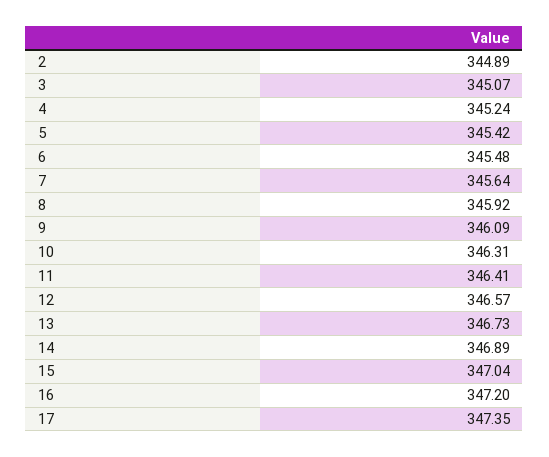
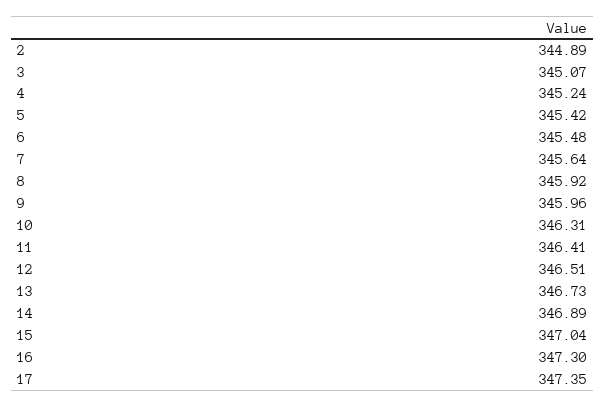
  {
    "2": 344.89,
    "3": 345.07,
    "4": 345.24,
    "5": 345.42,
    "6": 345.48,
    "7": 345.64,
    "8": 345.92,
-   "9": 346.09,
+   "9": 345.96,
    "10": 346.31,
    "11": 346.41,
-   "12": 346.57,
+   "12": 346.51,
    "13": 346.73,
    "14": 346.89,
    "15": 347.04,
-   "16": 347.2,
+   "16": 347.3,
    "17": 347.35
  }

